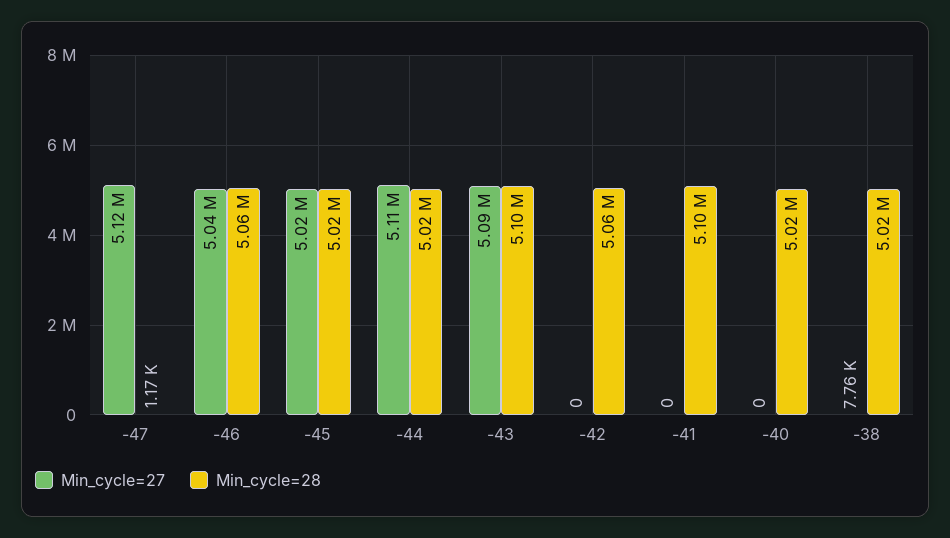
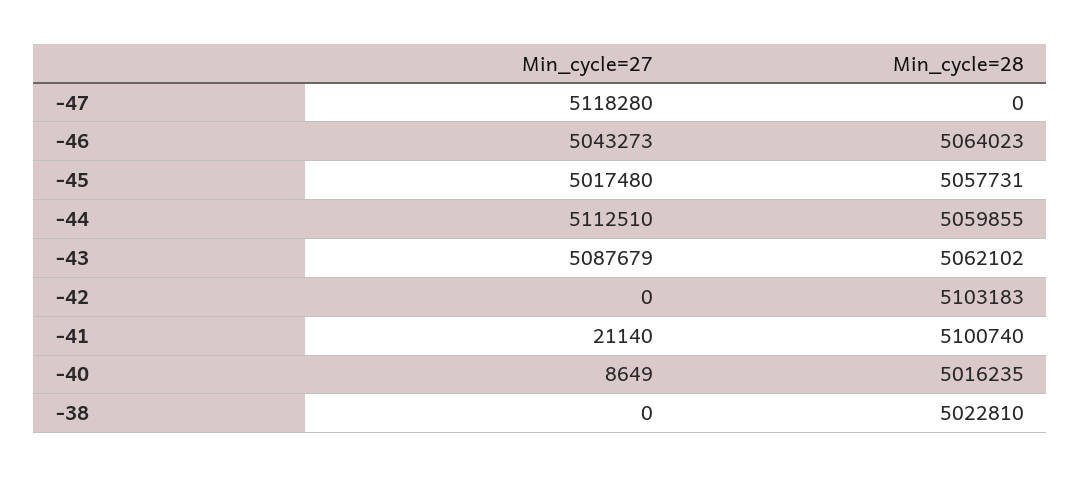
  {
    "Min_cycle=27": {
      "-47": 5118280,
      "-46": 5043273,
      "-45": 5017480,
      "-44": 5112510,
      "-43": 5087679,
      "-42": 0,
-     "-41": 0,
+     "-41": 21140,
-     "-40": 0,
+     "-40": 8649,
-     "-38": 7760
+     "-38": 0
    },
    "Min_cycle=28": {
-     "-47": 1170,
+     "-47": 0,
      "-46": 5064023,
-     "-45": 5020000,
+     "-45": 5057731,
-     "-44": 5020000,
+     "-44": 5059855,
-     "-43": 5100000,
+     "-43": 5062102,
-     "-42": 5060000,
+     "-42": 5103183,
      "-41": 5100740,
      "-40": 5016235,
      "-38": 5022810
    }
  }

